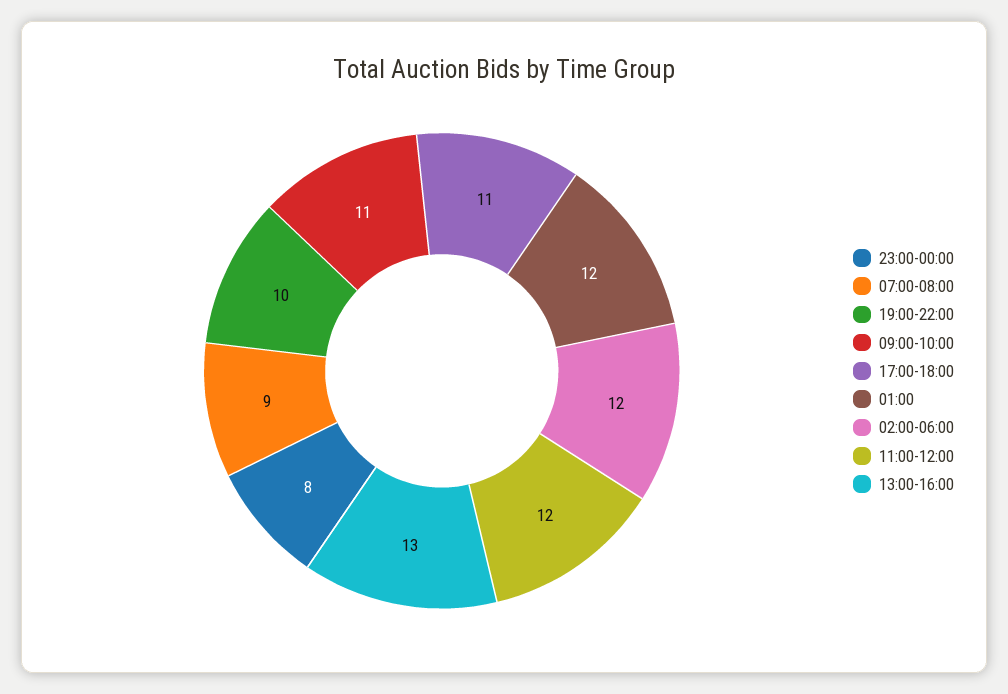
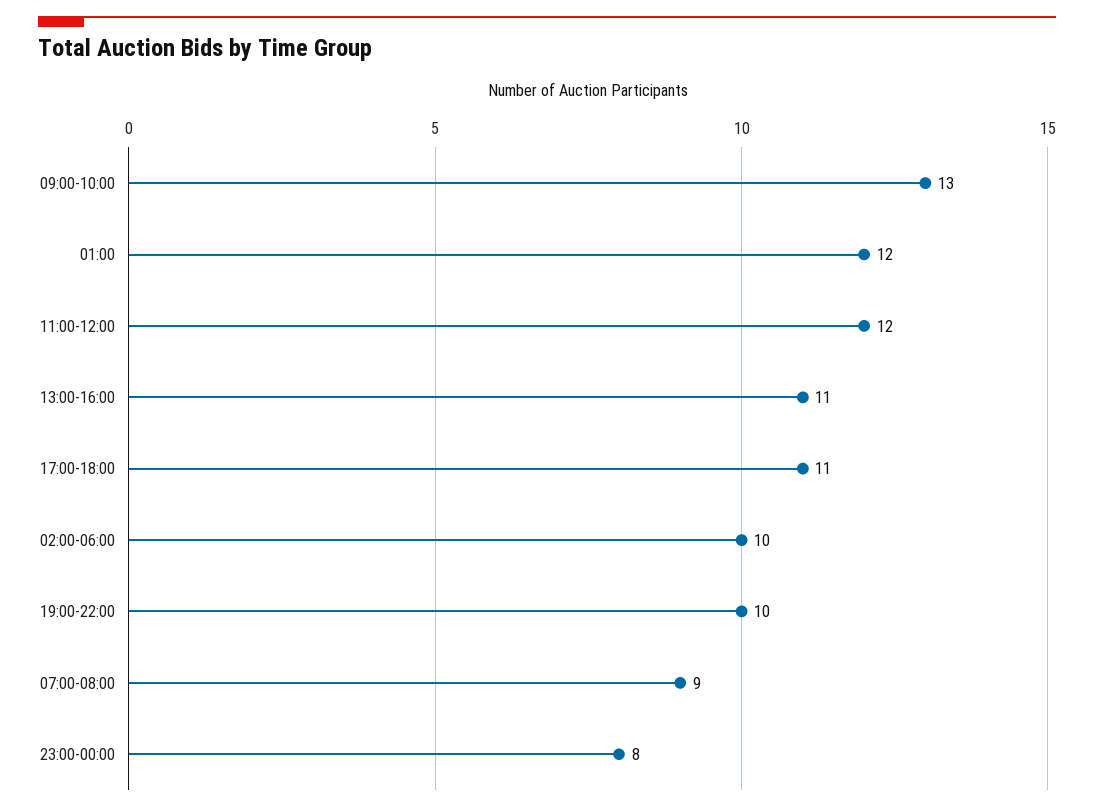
  {
    "23:00-00:00": 8,
    "07:00-08:00": 9,
    "19:00-22:00": 10,
-   "09:00-10:00": 11,
+   "09:00-10:00": 13,
    "17:00-18:00": 11,
    "01:00": 12,
-   "02:00-06:00": 12,
+   "02:00-06:00": 10,
    "11:00-12:00": 12,
-   "13:00-16:00": 13
+   "13:00-16:00": 11
  }

